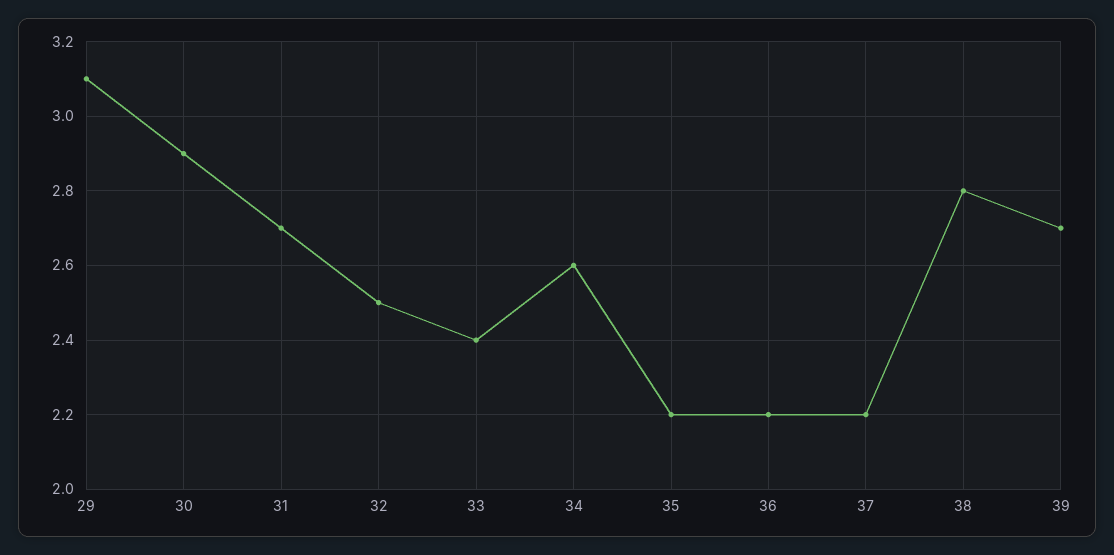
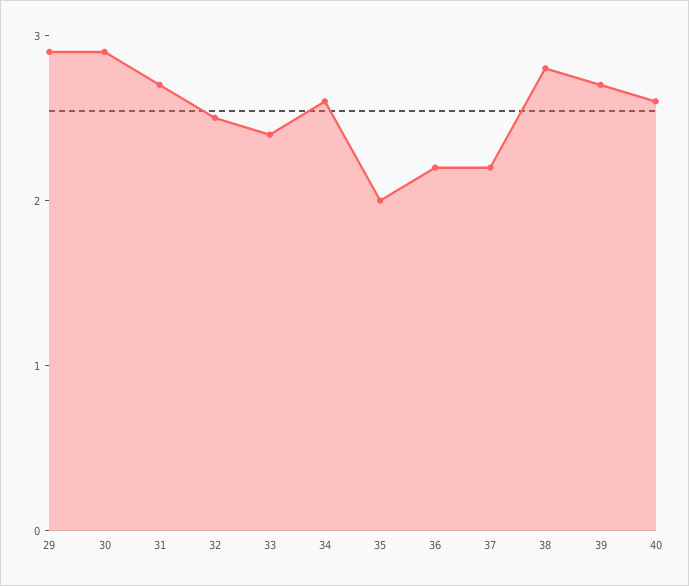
  {
-   "29": 3.1,
+   "29": 2.9,
    "30": 2.9,
    "31": 2.7,
    "32": 2.5,
    "33": 2.4,
    "34": 2.6,
-   "35": 2.2,
+   "35": 2,
    "36": 2.2,
    "37": 2.2,
    "38": 2.8,
-   "39": 2.7
+   "39": 2.7,
+   "40": 2.6
  }

